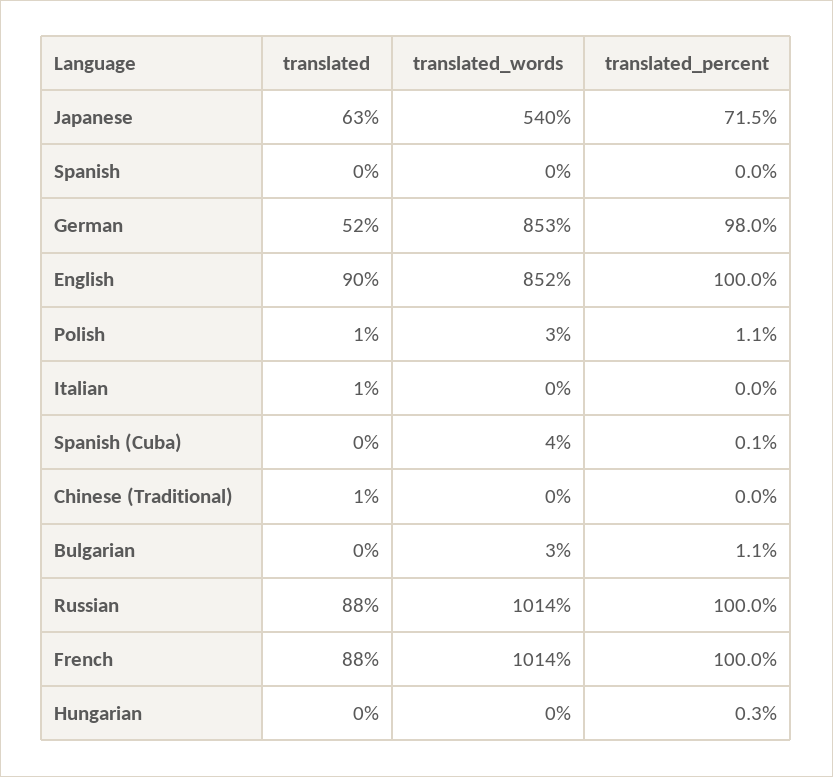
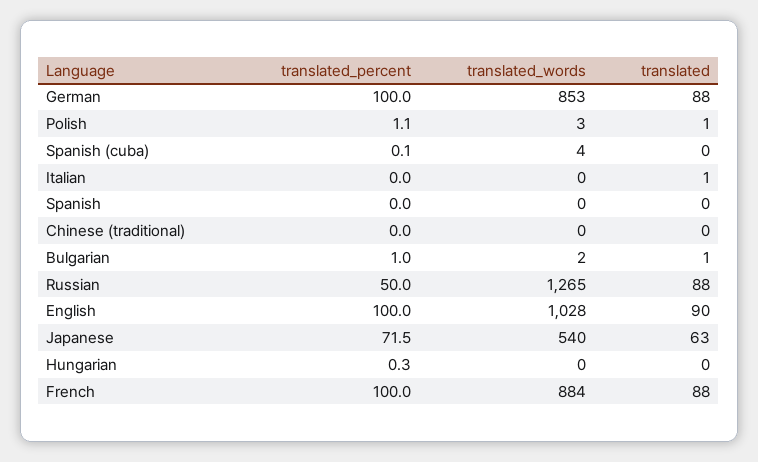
  {
    "translated": {
      "Japanese": 63,
      "Spanish": 0,
-     "German": 52,
+     "German": 88,
      "English": 90,
      "Polish": 1,
      "Italian": 1,
      "Spanish (Cuba)": 0,
-     "Chinese (Traditional)": 1,
+     "Chinese (Traditional)": 0,
-     "Bulgarian": 0,
+     "Bulgarian": 1,
      "Russian": 88,
      "French": 88,
      "Hungarian": 0
    },
    "translated_words": {
      "Japanese": 540,
      "Spanish": 0,
      "German": 853,
-     "English": 852,
+     "English": 1028,
      "Polish": 3,
      "Italian": 0,
      "Spanish (Cuba)": 4,
      "Chinese (Traditional)": 0,
-     "Bulgarian": 3,
+     "Bulgarian": 2,
-     "Russian": 1014,
+     "Russian": 1265,
-     "French": 1014,
+     "French": 884,
      "Hungarian": 0
    },
    "translated_percent": {
      "Japanese": 71.5,
      "Spanish": 0,
-     "German": 98,
+     "German": 100,
      "English": 100,
      "Polish": 1.1,
      "Italian": 0,
      "Spanish (Cuba)": 0.1,
      "Chinese (Traditional)": 0,
-     "Bulgarian": 1.1,
+     "Bulgarian": 1,
-     "Russian": 100,
+     "Russian": 50,
      "French": 100,
      "Hungarian": 0.3
    }
  }

